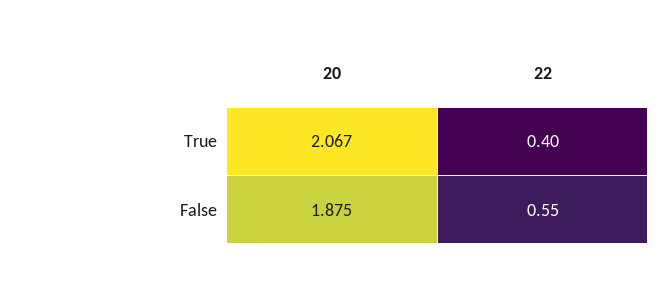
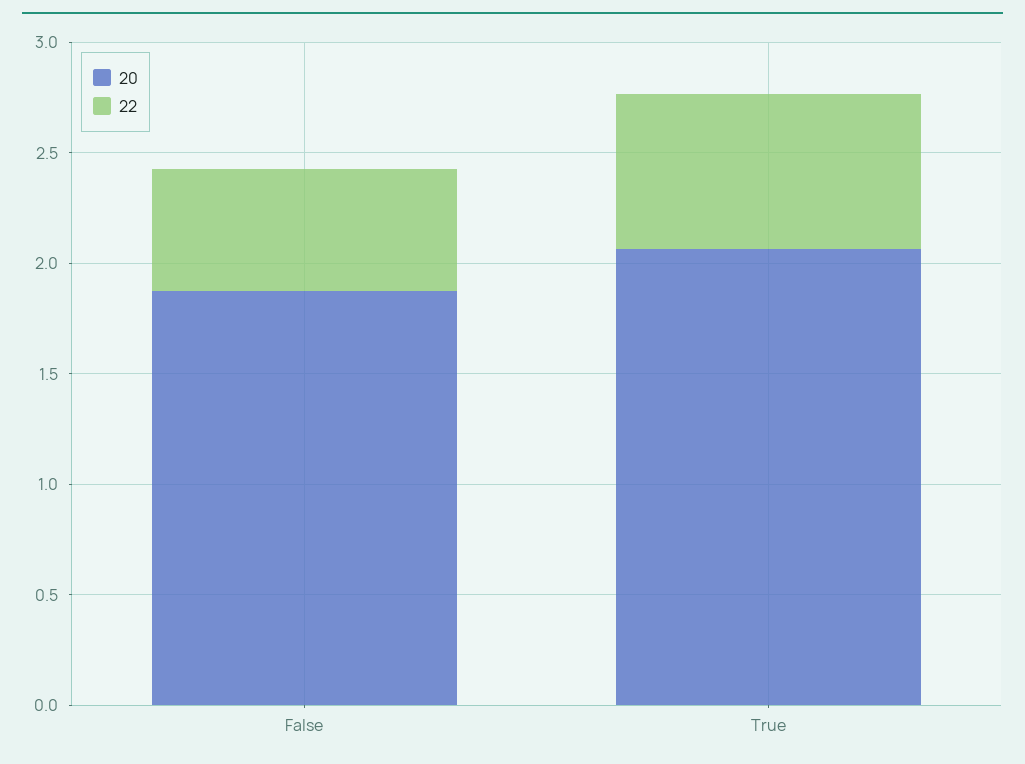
  {
    "20": {
      "True": 2.067,
      "False": 1.875
    },
    "22": {
-     "True": 0.4,
+     "True": 0.7,
      "False": 0.55
    }
  }

